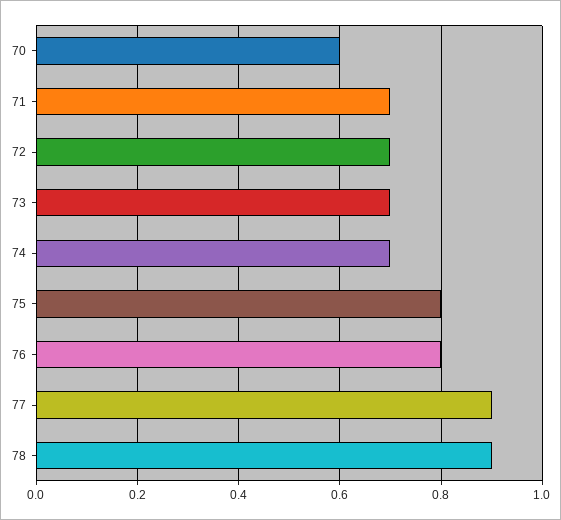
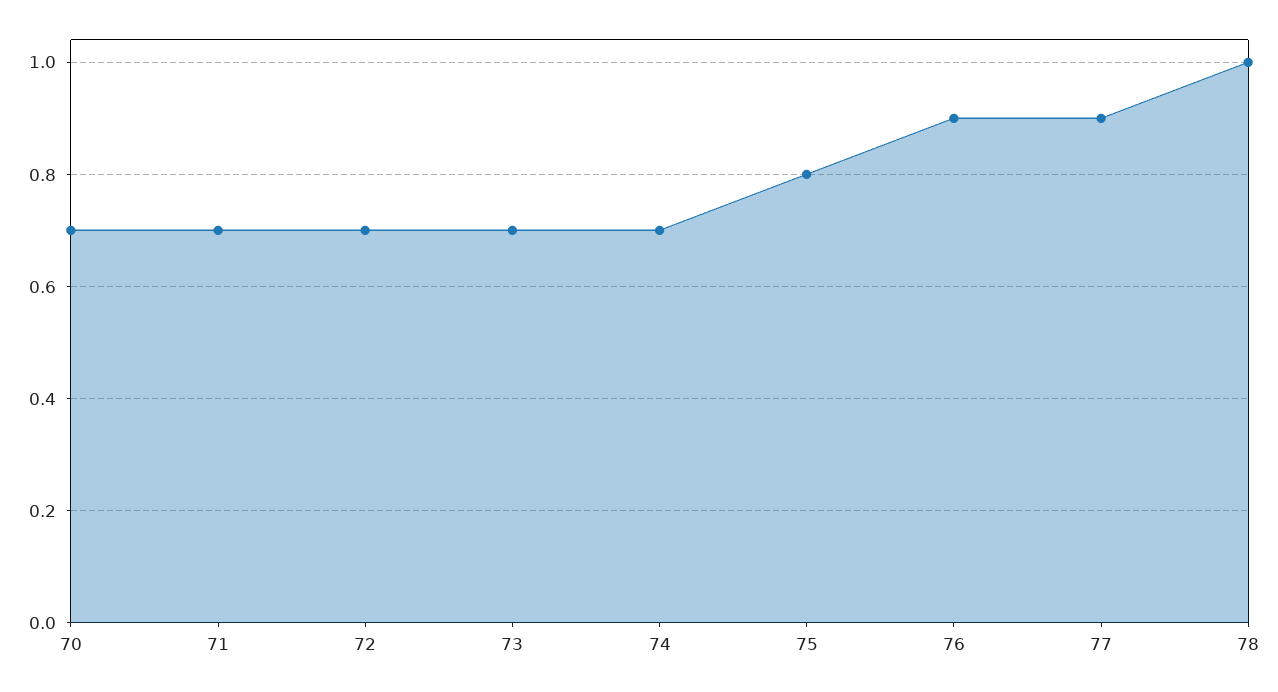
  {
-   "70": 0.6,
+   "70": 0.7,
    "71": 0.7,
    "72": 0.7,
    "73": 0.7,
    "74": 0.7,
    "75": 0.8,
-   "76": 0.8,
+   "76": 0.9,
    "77": 0.9,
-   "78": 0.9
+   "78": 1
  }

